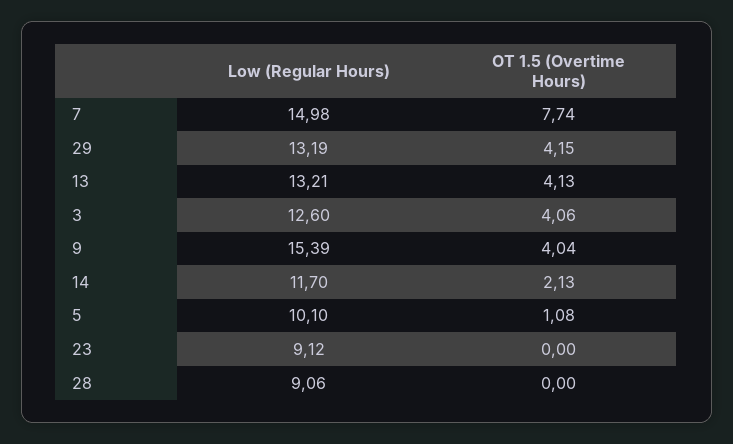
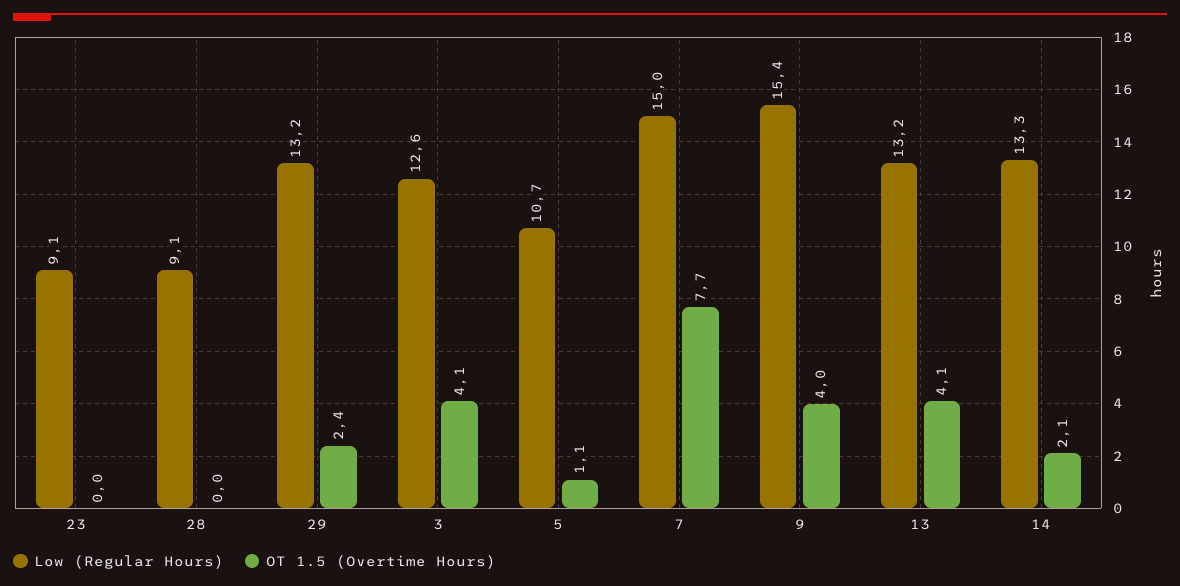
  {
    "Low (Regular Hours)": {
      "7": 14.98,
      "29": 13.19,
      "13": 13.21,
      "3": 12.6,
      "9": 15.39,
-     "14": 11.7,
+     "14": 13.3,
-     "5": 10.1,
+     "5": 10.7,
      "23": 9.12,
      "28": 9.06
    },
    "OT 1.5 (Overtime Hours)": {
      "7": 7.74,
-     "29": 4.15,
+     "29": 2.4,
      "13": 4.13,
      "3": 4.06,
      "9": 4.04,
      "14": 2.13,
      "5": 1.08,
      "23": 0,
      "28": 0
    }
  }

